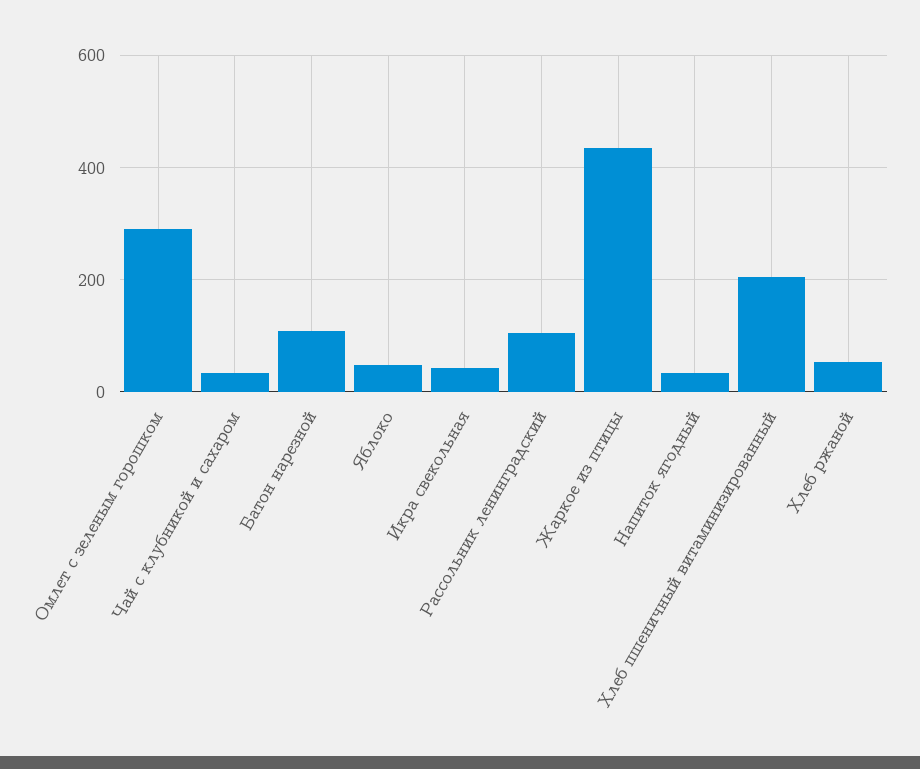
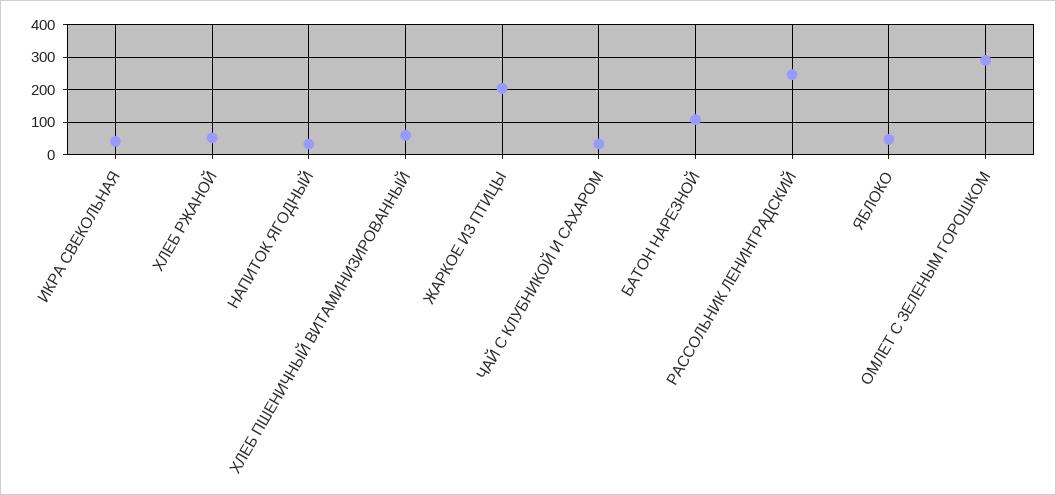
  {
    "Омлет с зеленым горошком": 280,
    "Чай с клубникой и сахаром": 40,
    "Батон нарезной": 100,
    "Яблоко": 40,
    "Икра свекольная": 40,
-   "Рассольник ленинградский": 100,
+   "Рассольник ленинградский": 240,
-   "Жаркое из птицы": 440,
+   "Жаркое из птицы": 200,
    "Напиток ягодный": 40,
-   "Хлеб пшеничный витаминизированный": 200,
+   "Хлеб пшеничный витаминизированный": 60,
    "Хлеб ржаной": 60
  }

